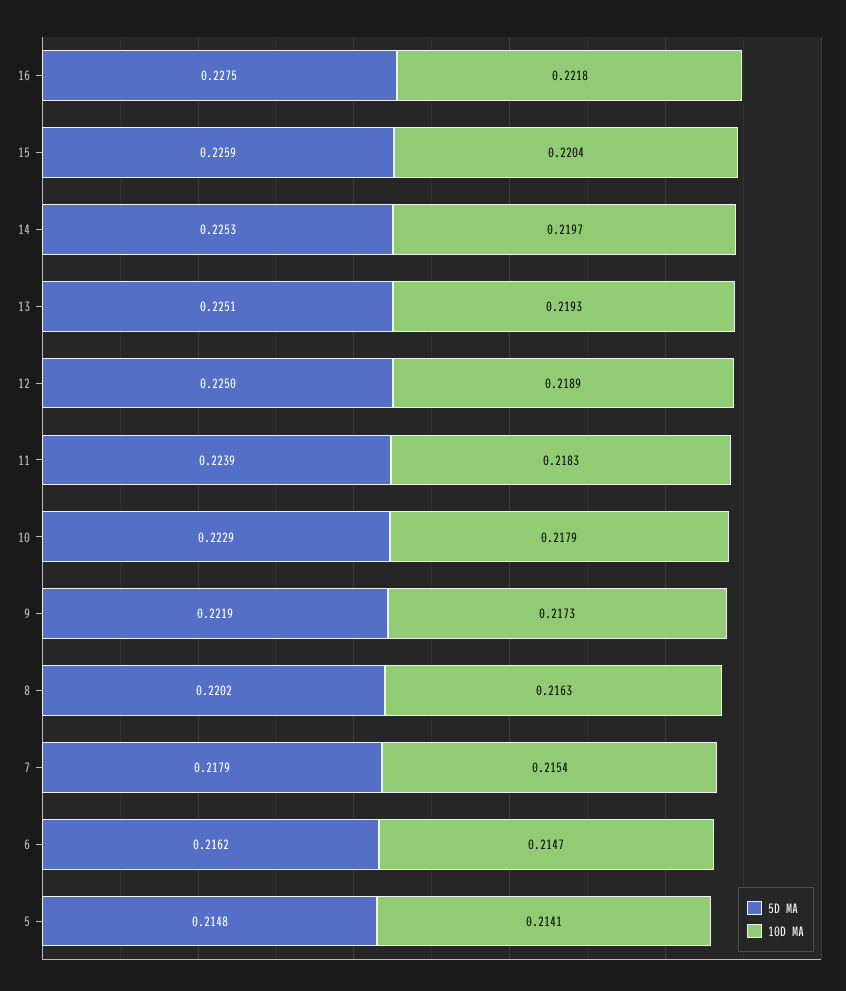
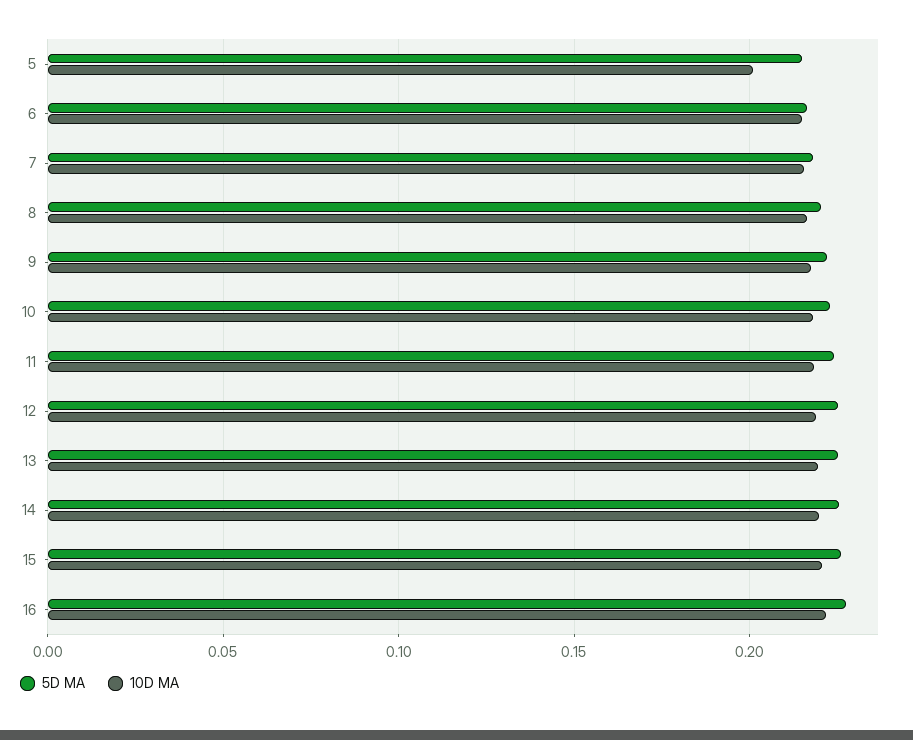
  {
    "5D MA": {
      "16": 0.2275,
      "15": 0.2259,
      "14": 0.2253,
      "13": 0.2251,
      "12": 0.225,
      "11": 0.2239,
      "10": 0.2229,
      "9": 0.2219,
      "8": 0.2202,
      "7": 0.2179,
      "6": 0.2162,
      "5": 0.2148
    },
    "10D MA": {
      "16": 0.2218,
      "15": 0.2204,
      "14": 0.2197,
      "13": 0.2193,
      "12": 0.2189,
      "11": 0.2183,
      "10": 0.2179,
      "9": 0.2173,
      "8": 0.2163,
      "7": 0.2154,
      "6": 0.2147,
-     "5": 0.2141
+     "5": 0.2
    }
  }

